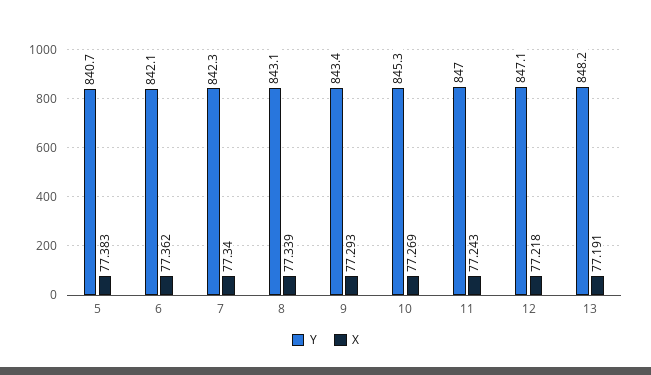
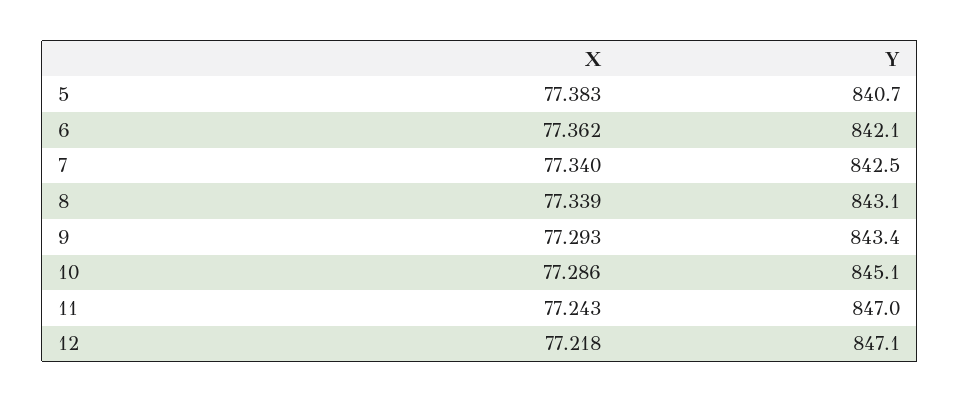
  {
    "Y": {
      "5": 840.7,
      "6": 842.1,
-     "7": 842.3,
+     "7": 842.5,
      "8": 843.1,
      "9": 843.4,
-     "10": 845.3,
+     "10": 845.1,
      "11": 847,
-     "12": 847.1,
+     "12": 847.1
-     "13": 848.2
    },
    "X": {
      "5": 77.383,
      "6": 77.362,
      "7": 77.34,
      "8": 77.339,
      "9": 77.293,
-     "10": 77.269,
+     "10": 77.286,
      "11": 77.243,
-     "12": 77.218,
+     "12": 77.218
-     "13": 77.191
    }
  }

